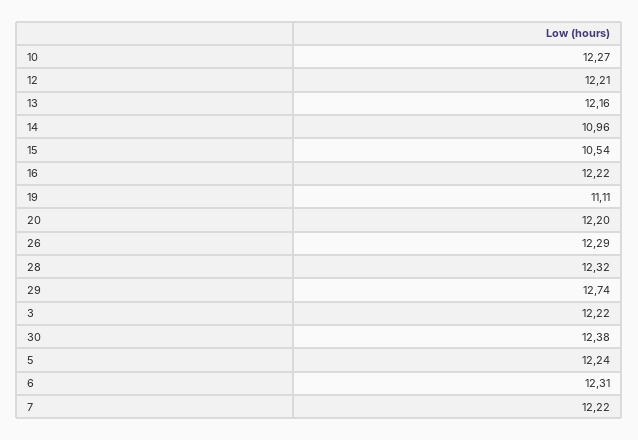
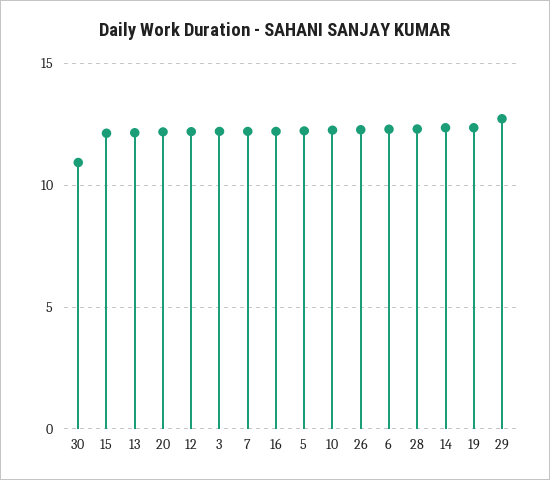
  {
    "10": 12.27,
    "12": 12.21,
    "13": 12.16,
-   "14": 10.96,
+   "14": 12.5,
-   "15": 10.54,
+   "15": 12,
    "16": 12.22,
-   "19": 11.11,
+   "19": 12.5,
    "20": 12.2,
    "26": 12.29,
    "28": 12.32,
    "29": 12.74,
    "3": 12.22,
-   "30": 12.38,
+   "30": 11,
    "5": 12.24,
    "6": 12.31,
    "7": 12.22
  }

